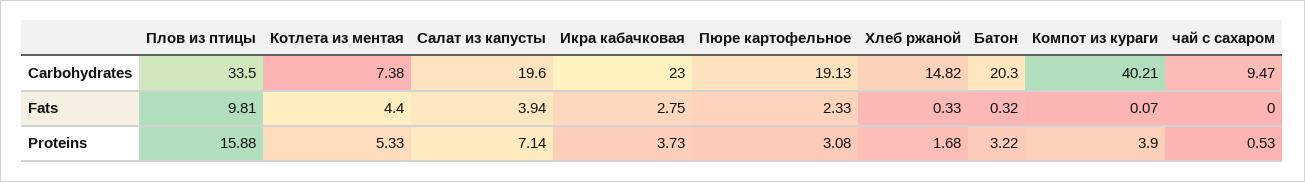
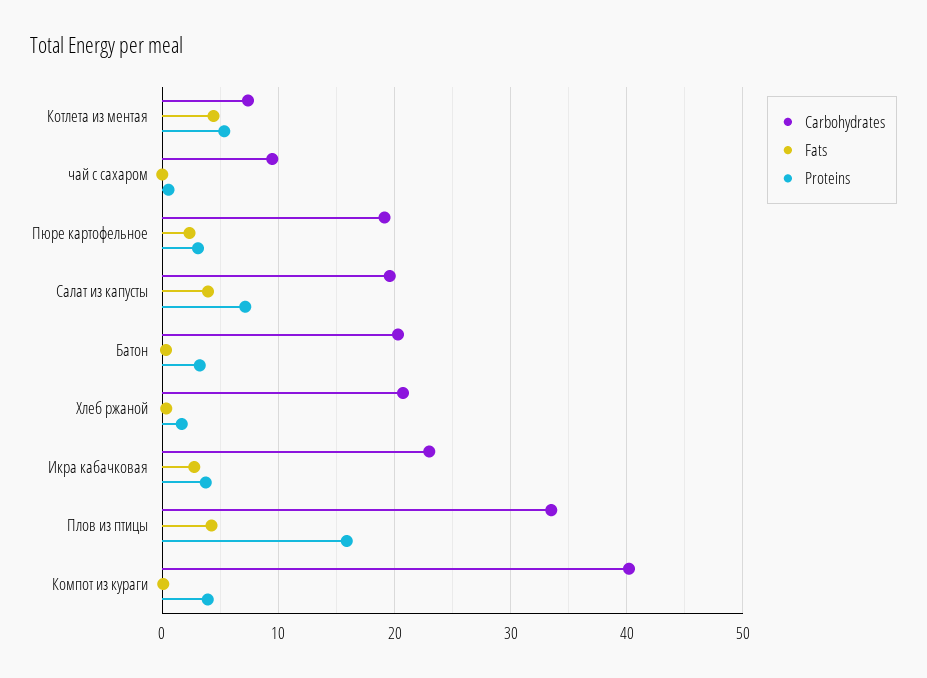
  {
    "Carbohydrates": {
      "Плов из птицы": 33.5,
      "Котлета из ментая": 7.38,
      "Салат из капусты": 19.6,
      "Икра кабачковая": 23,
      "Пюре картофельное": 19.13,
-     "Хлеб ржаной": 14.82,
+     "Хлеб ржаной": 21,
      "Батон": 20.3,
      "Компот из кураги": 40.21,
      "чай с сахаром": 9.47
    },
    "Fats": {
-     "Плов из птицы": 9.81,
+     "Плов из птицы": 4,
      "Котлета из ментая": 4.4,
      "Салат из капусты": 3.94,
      "Икра кабачковая": 2.75,
      "Пюре картофельное": 2.33,
      "Хлеб ржаной": 0.33,
      "Батон": 0.32,
      "Компот из кураги": 0.07,
      "чай с сахаром": 0
    },
    "Proteins": {
      "Плов из птицы": 15.88,
      "Котлета из ментая": 5.33,
      "Салат из капусты": 7.14,
      "Икра кабачковая": 3.73,
      "Пюре картофельное": 3.08,
      "Хлеб ржаной": 1.68,
      "Батон": 3.22,
      "Компот из кураги": 3.9,
      "чай с сахаром": 0.53
    }
  }

